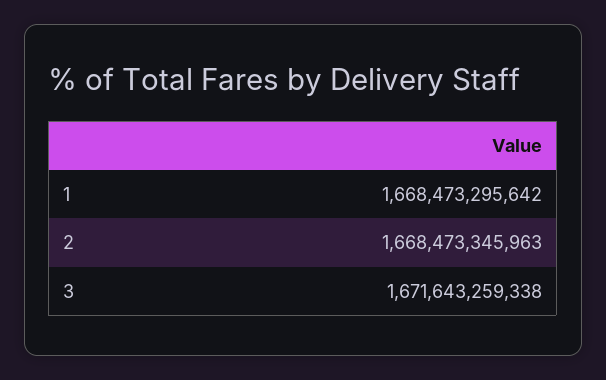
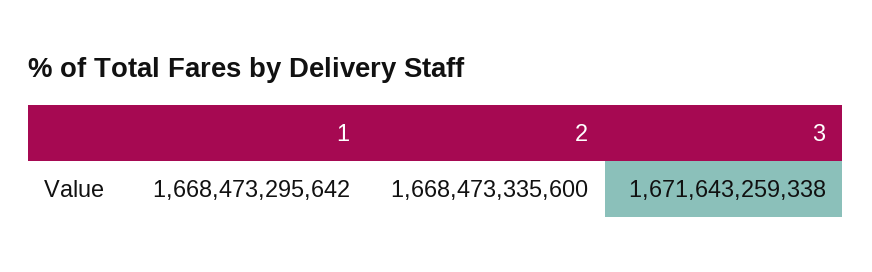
  {
    "1": 1668473295642,
-   "2": 1668473345963,
+   "2": 1668473335600,
    "3": 1671643259338
  }

